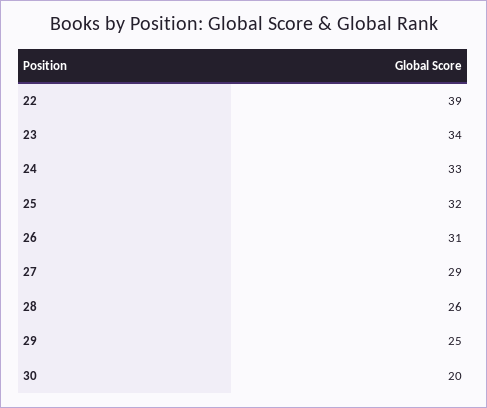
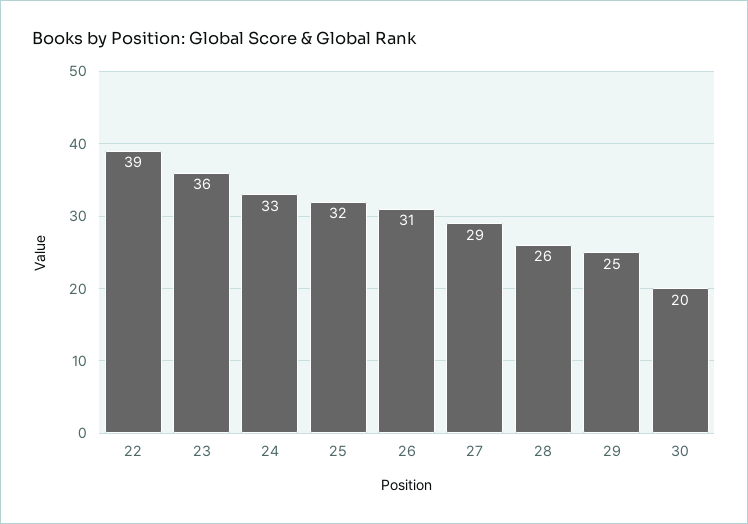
  {
    "22": 39,
-   "23": 34,
+   "23": 36,
    "24": 33,
    "25": 32,
    "26": 31,
    "27": 29,
    "28": 26,
    "29": 25,
    "30": 20
  }

